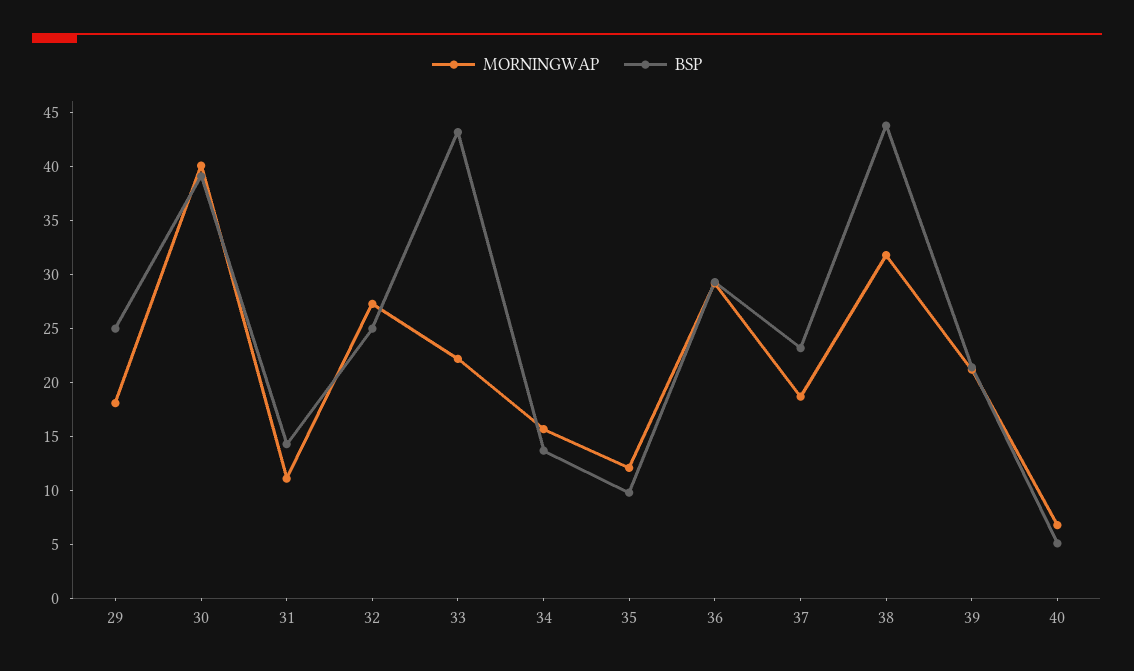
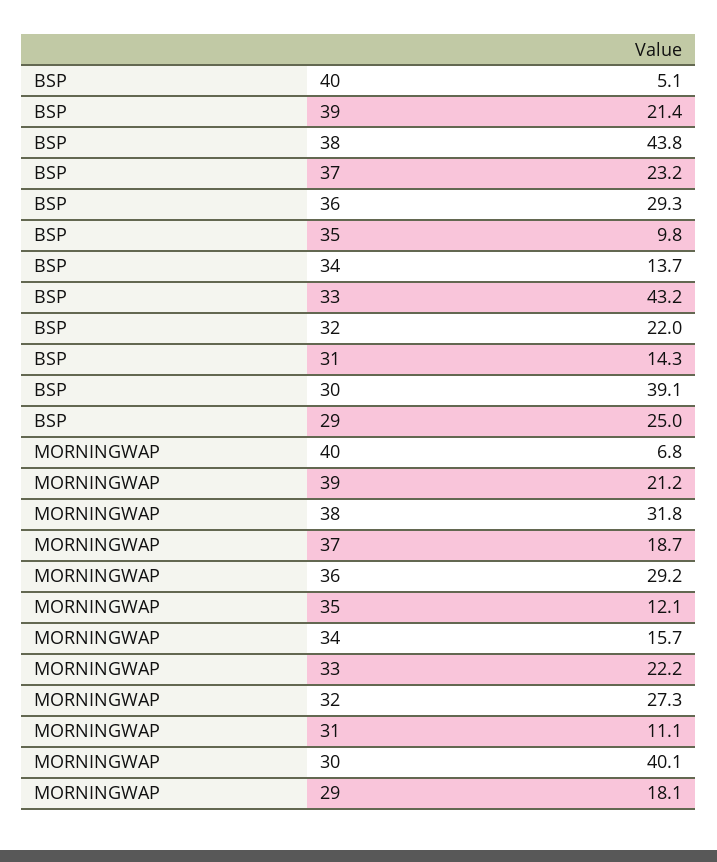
  {
    "MORNINGWAP": {
      "29": 18.1,
      "30": 40.1,
      "31": 11.1,
      "32": 27.3,
      "33": 22.2,
      "34": 15.7,
      "35": 12.1,
      "36": 29.2,
      "37": 18.7,
      "38": 31.8,
      "39": 21.2,
      "40": 6.8
    },
    "BSP": {
      "29": 25,
      "30": 39.1,
      "31": 14.3,
-     "32": 25,
+     "32": 22,
      "33": 43.2,
      "34": 13.7,
      "35": 9.8,
      "36": 29.3,
      "37": 23.2,
      "38": 43.8,
      "39": 21.4,
      "40": 5.1
    }
  }

